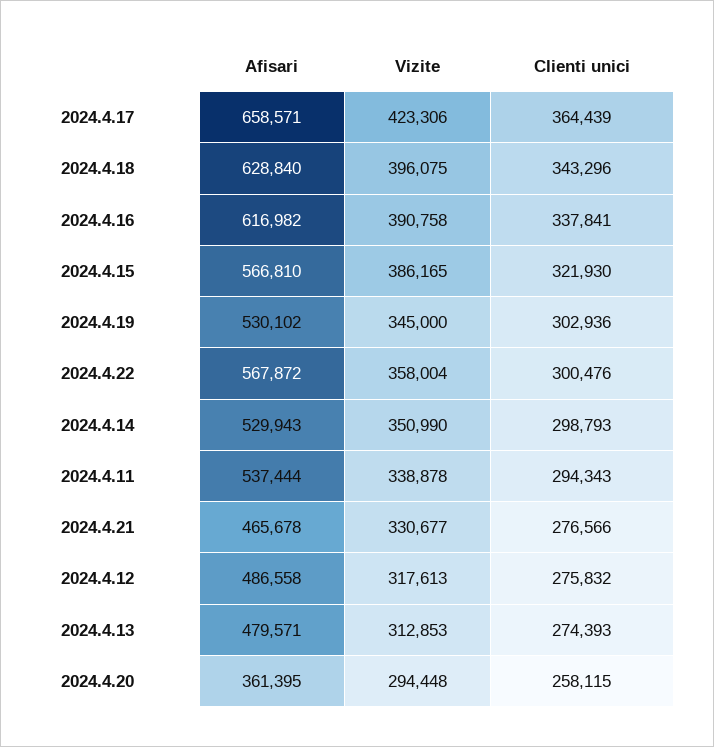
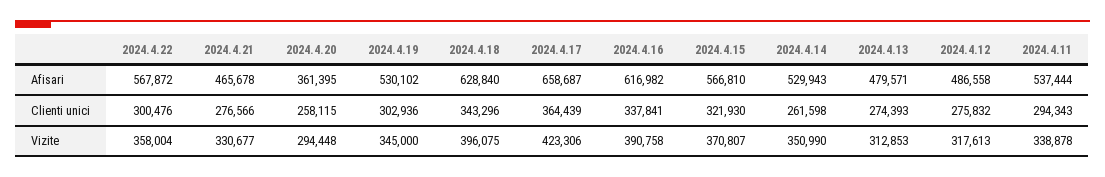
  {
    "Afisari": {
-     "2024.4.17": 658571,
+     "2024.4.17": 658687,
      "2024.4.18": 628840,
      "2024.4.16": 616982,
      "2024.4.15": 566810,
      "2024.4.19": 530102,
      "2024.4.22": 567872,
      "2024.4.14": 529943,
      "2024.4.11": 537444,
      "2024.4.21": 465678,
      "2024.4.12": 486558,
      "2024.4.13": 479571,
      "2024.4.20": 361395
    },
    "Vizite": {
      "2024.4.17": 423306,
      "2024.4.18": 396075,
      "2024.4.16": 390758,
-     "2024.4.15": 386165,
+     "2024.4.15": 370807,
      "2024.4.19": 345000,
      "2024.4.22": 358004,
      "2024.4.14": 350990,
      "2024.4.11": 338878,
      "2024.4.21": 330677,
      "2024.4.12": 317613,
      "2024.4.13": 312853,
      "2024.4.20": 294448
    },
    "Clienti unici": {
      "2024.4.17": 364439,
      "2024.4.18": 343296,
      "2024.4.16": 337841,
      "2024.4.15": 321930,
      "2024.4.19": 302936,
      "2024.4.22": 300476,
-     "2024.4.14": 298793,
+     "2024.4.14": 261598,
      "2024.4.11": 294343,
      "2024.4.21": 276566,
      "2024.4.12": 275832,
      "2024.4.13": 274393,
      "2024.4.20": 258115
    }
  }

